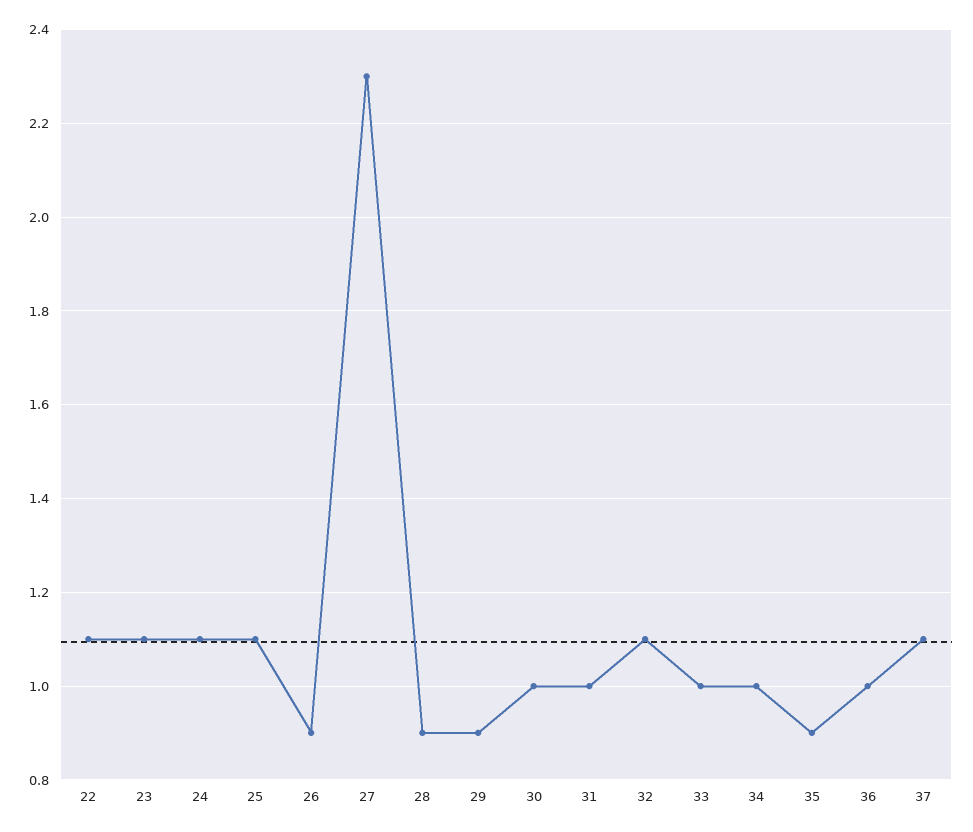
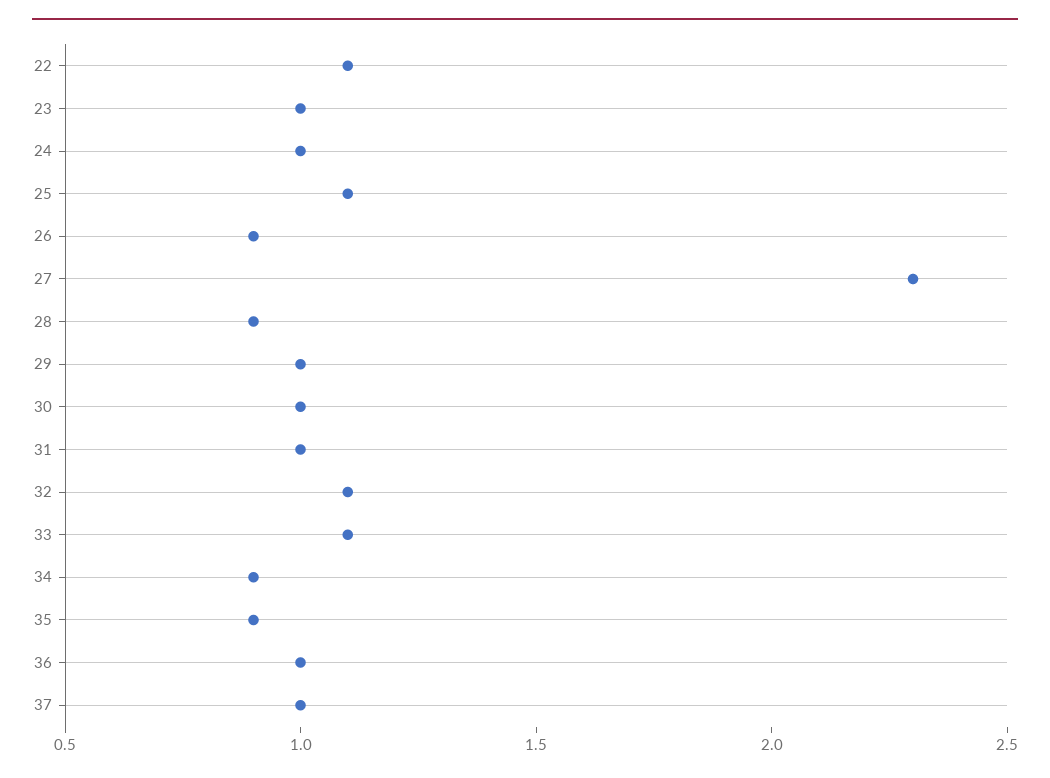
  {
    "22": 1.1,
-   "23": 1.1,
+   "23": 1,
-   "24": 1.1,
+   "24": 1,
    "25": 1.1,
    "26": 0.9,
    "27": 2.3,
    "28": 0.9,
-   "29": 0.9,
+   "29": 1,
    "30": 1,
    "31": 1,
    "32": 1.1,
-   "33": 1,
+   "33": 1.1,
-   "34": 1,
+   "34": 0.9,
    "35": 0.9,
    "36": 1,
-   "37": 1.1
+   "37": 1
  }

